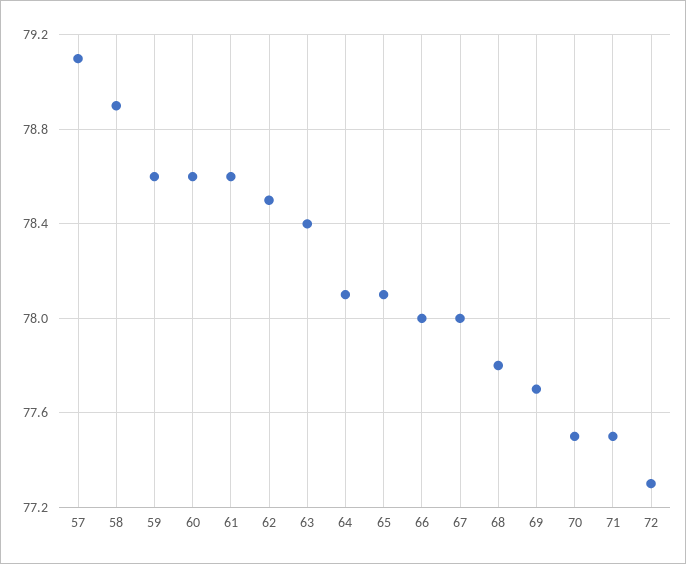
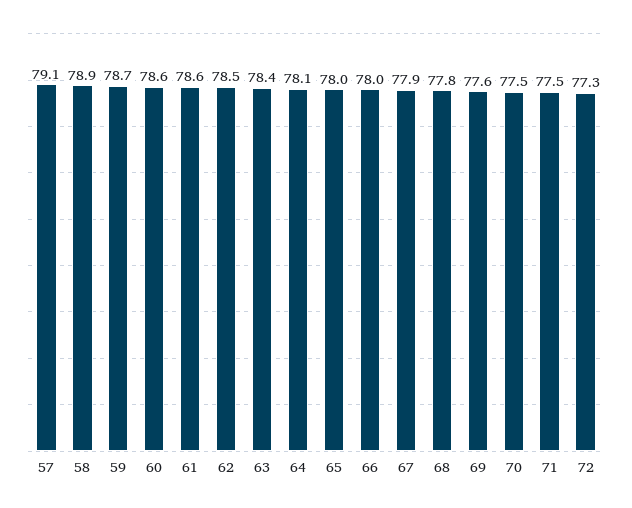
  {
    "57": 79.1,
    "58": 78.9,
-   "59": 78.6,
+   "59": 78.7,
    "60": 78.6,
    "61": 78.6,
    "62": 78.5,
    "63": 78.4,
    "64": 78.1,
-   "65": 78.1,
+   "65": 78,
    "66": 78,
-   "67": 78,
+   "67": 77.9,
    "68": 77.8,
-   "69": 77.7,
+   "69": 77.6,
    "70": 77.5,
    "71": 77.5,
    "72": 77.3
  }

